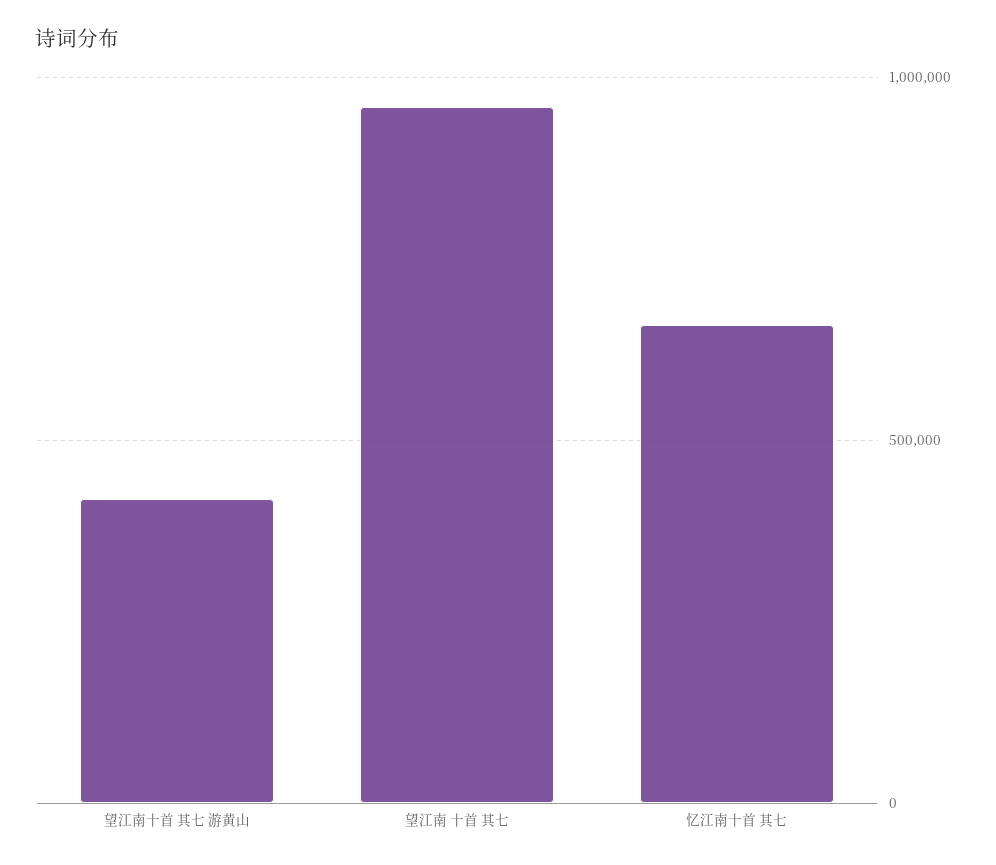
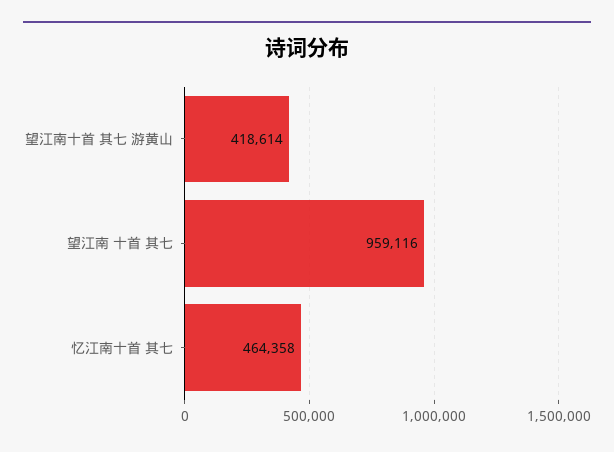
  {
    "望江南十首 其七 游黄山": 418614,
    "望江南 十首 其七": 959116,
-   "忆江南十首 其七": 650000
+   "忆江南十首 其七": 464358
  }

